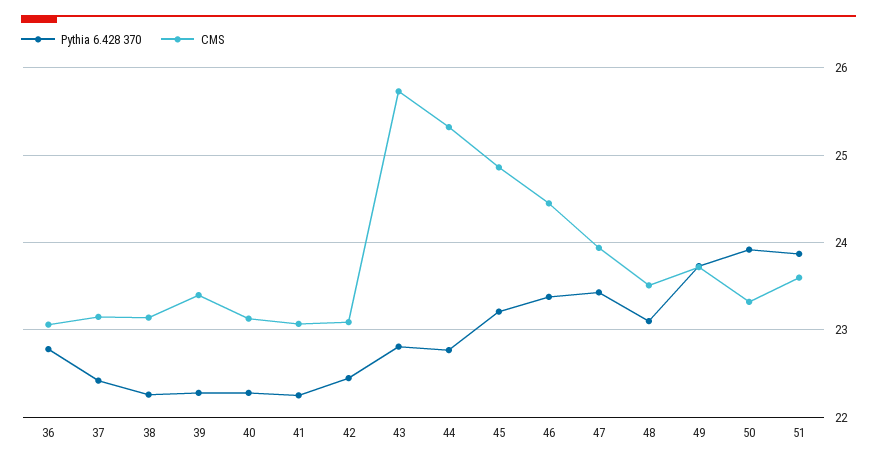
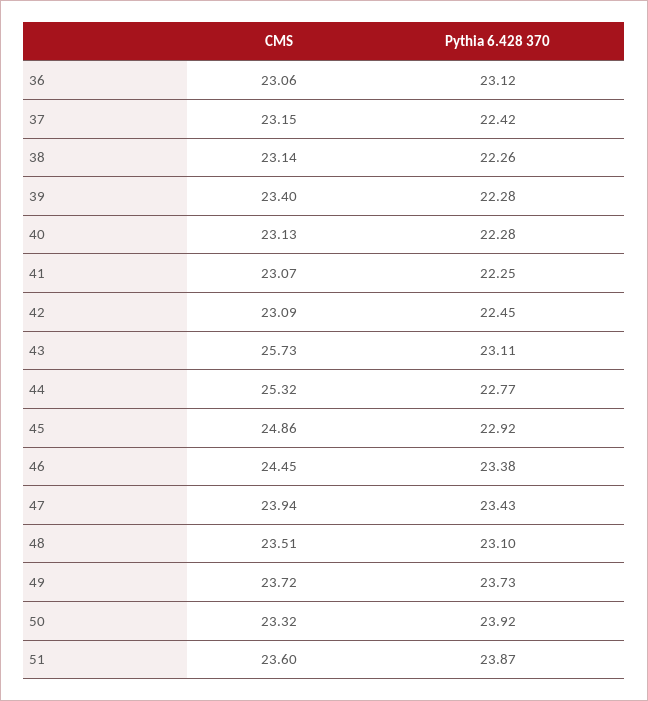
  {
    "Pythia 6.428 370": {
-     "36": 22.8,
+     "36": 23.12,
      "37": 22.42,
      "38": 22.26,
      "39": 22.28,
      "40": 22.28,
      "41": 22.25,
      "42": 22.45,
-     "43": 22.8,
+     "43": 23.11,
      "44": 22.77,
-     "45": 23.2,
+     "45": 22.92,
      "46": 23.38,
      "47": 23.43,
      "48": 23.1,
      "49": 23.73,
      "50": 23.92,
      "51": 23.87
    },
    "CMS": {
      "36": 23.06,
      "37": 23.15,
      "38": 23.14,
      "39": 23.4,
      "40": 23.13,
      "41": 23.07,
      "42": 23.09,
      "43": 25.73,
      "44": 25.32,
      "45": 24.86,
      "46": 24.45,
      "47": 23.94,
      "48": 23.51,
      "49": 23.72,
      "50": 23.32,
      "51": 23.6
    }
  }

